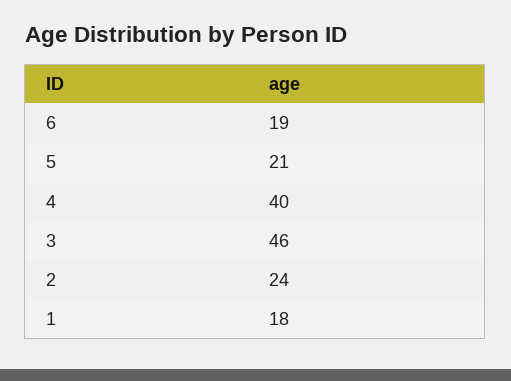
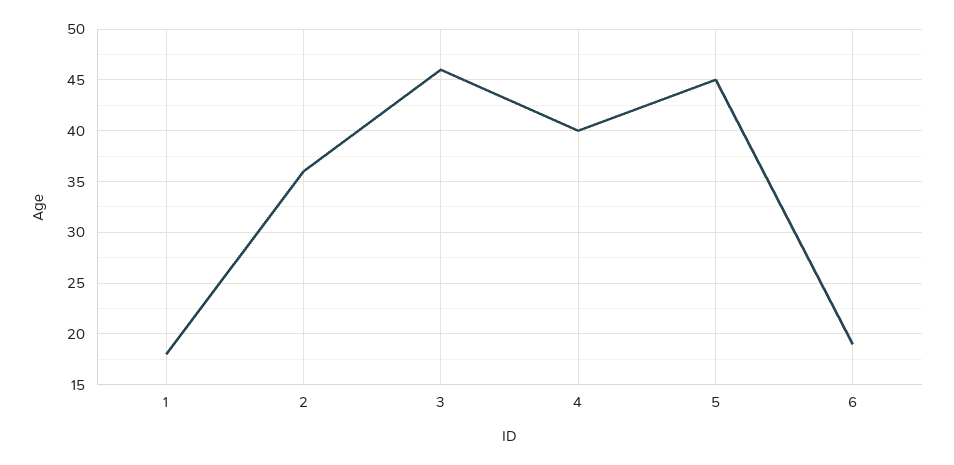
  {
    "6": 19,
-   "5": 21,
+   "5": 45,
    "4": 40,
    "3": 46,
-   "2": 24,
+   "2": 36,
    "1": 18
  }

